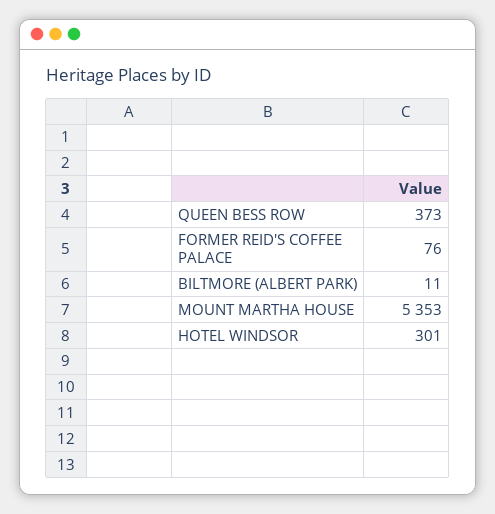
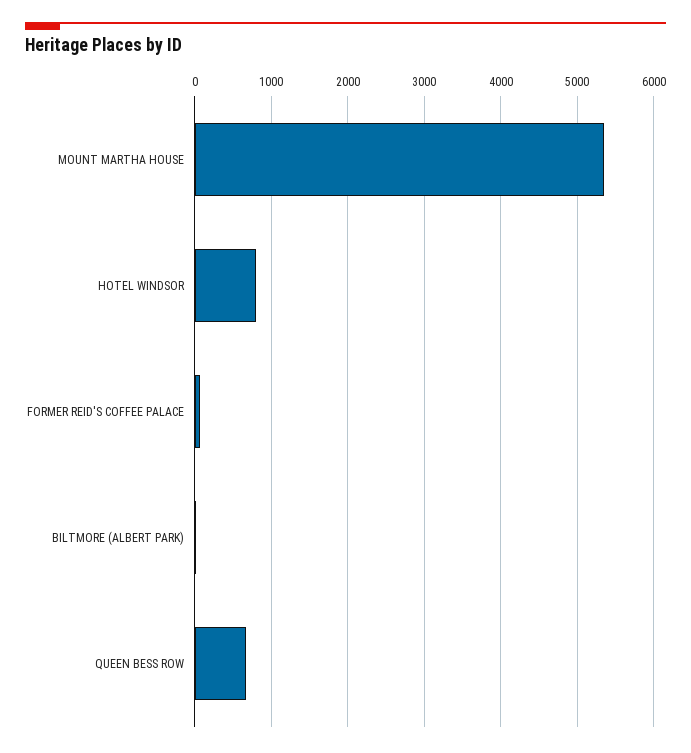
  {
-   "QUEEN BESS ROW": 373,
+   "QUEEN BESS ROW": 700,
    "FORMER REID'S COFFEE PALACE": 76,
    "BILTMORE (ALBERT PARK)": 11,
    "MOUNT MARTHA HOUSE": 5353,
-   "HOTEL WINDSOR": 301
+   "HOTEL WINDSOR": 800
  }

